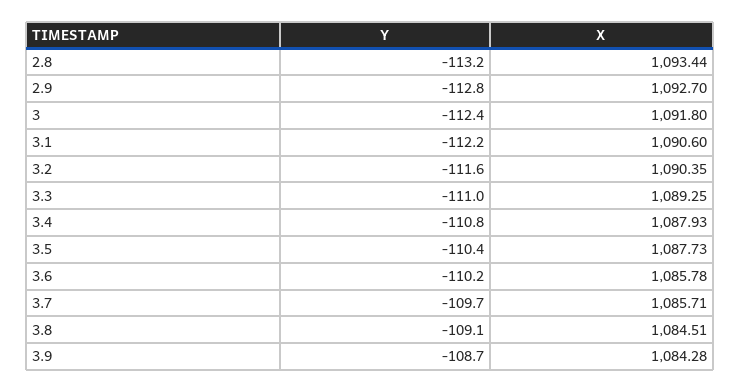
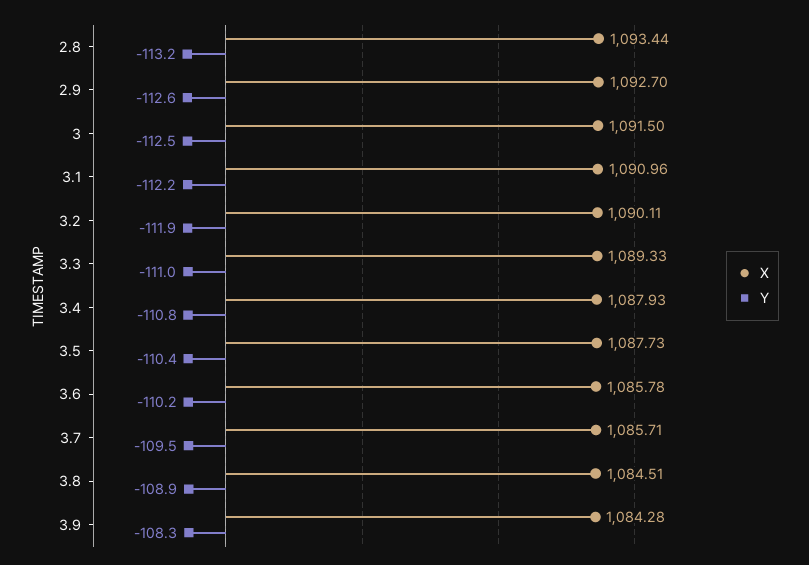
  {
    "Y": {
      "2.8": -113.2,
-     "2.9": -112.8,
+     "2.9": -112.6,
-     "3": -112.4,
+     "3": -112.5,
      "3.1": -112.2,
-     "3.2": -111.6,
+     "3.2": -111.9,
      "3.3": -111,
      "3.4": -110.8,
      "3.5": -110.4,
      "3.6": -110.2,
-     "3.7": -109.7,
+     "3.7": -109.5,
-     "3.8": -109.1,
+     "3.8": -108.9,
-     "3.9": -108.7
+     "3.9": -108.3
    },
    "X": {
      "2.8": 1093.44,
      "2.9": 1092.7,
-     "3": 1091.8,
+     "3": 1091.5,
-     "3.1": 1090.6,
+     "3.1": 1090.96,
-     "3.2": 1090.35,
+     "3.2": 1090.11,
-     "3.3": 1089.25,
+     "3.3": 1089.33,
      "3.4": 1087.93,
      "3.5": 1087.73,
      "3.6": 1085.78,
      "3.7": 1085.71,
      "3.8": 1084.51,
      "3.9": 1084.28
    }
  }

